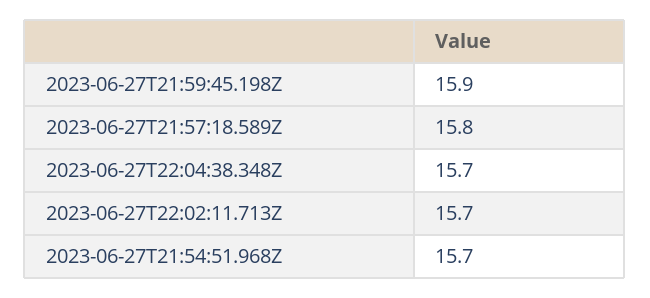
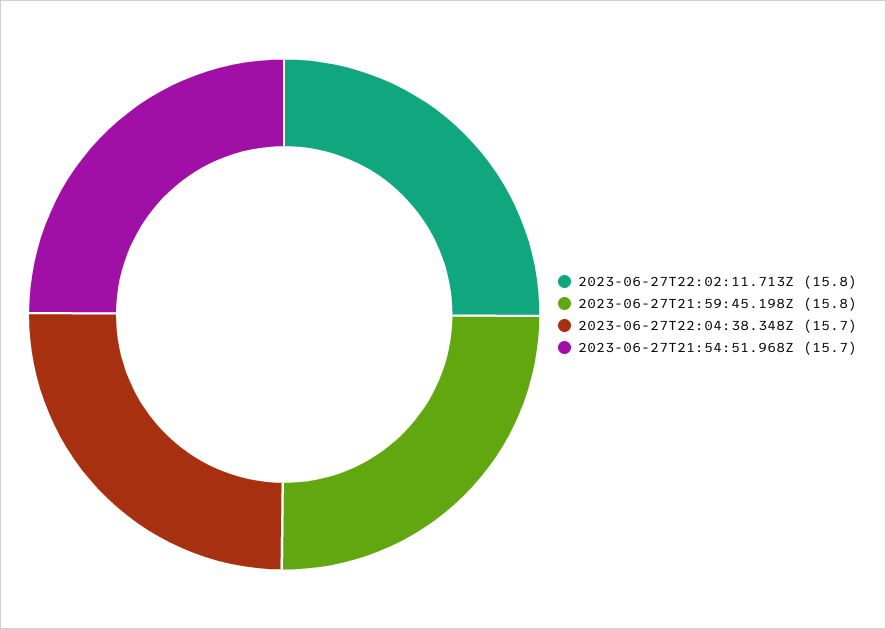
  {
-   "2023-06-27T21:59:45.198Z": 15.9,
+   "2023-06-27T21:59:45.198Z": 15.8,
-   "2023-06-27T21:57:18.589Z": 15.8,
    "2023-06-27T22:04:38.348Z": 15.7,
-   "2023-06-27T22:02:11.713Z": 15.7,
+   "2023-06-27T22:02:11.713Z": 15.8,
    "2023-06-27T21:54:51.968Z": 15.7
  }

